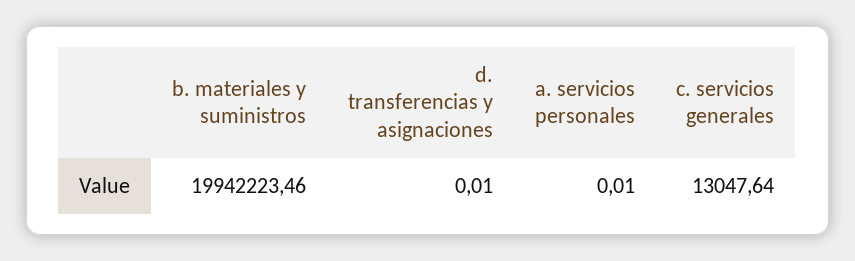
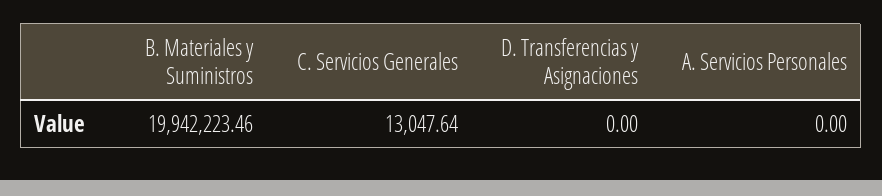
  {
    "b. materiales y suministros": 19942223.46,
-   "d. transferencias y asignaciones": 0.01,
+   "d. transferencias y asignaciones": 0,
-   "a. servicios personales": 0.01,
+   "a. servicios personales": 0,
    "c. servicios generales": 13047.64
  }

